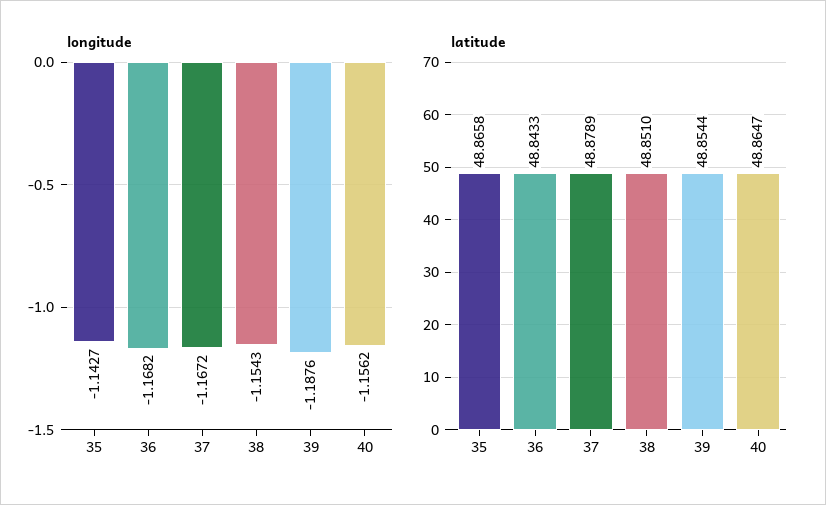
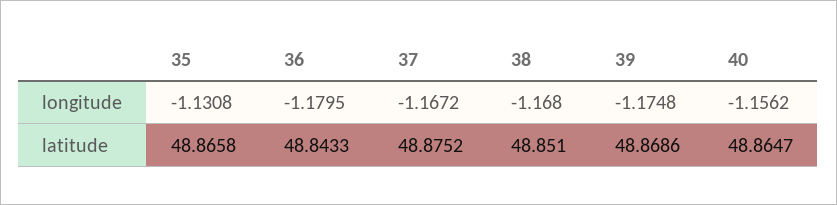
  {
    "longitude": {
-     "35": -1.1427,
+     "35": -1.1308,
-     "36": -1.1682,
+     "36": -1.1795,
      "37": -1.1672,
-     "38": -1.1543,
+     "38": -1.168,
-     "39": -1.1876,
+     "39": -1.1748,
      "40": -1.1562
    },
    "latitude": {
      "35": 48.8658,
      "36": 48.8433,
-     "37": 48.8789,
+     "37": 48.8752,
      "38": 48.851,
-     "39": 48.8544,
+     "39": 48.8686,
      "40": 48.8647
    }
  }

